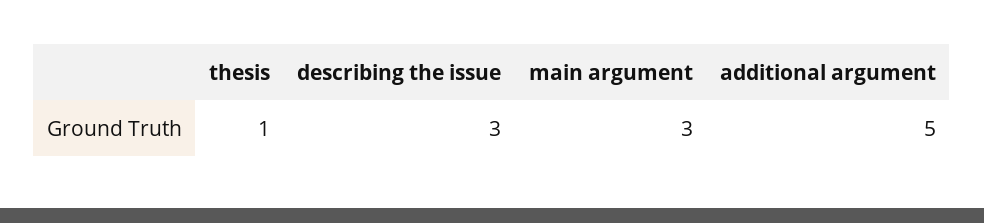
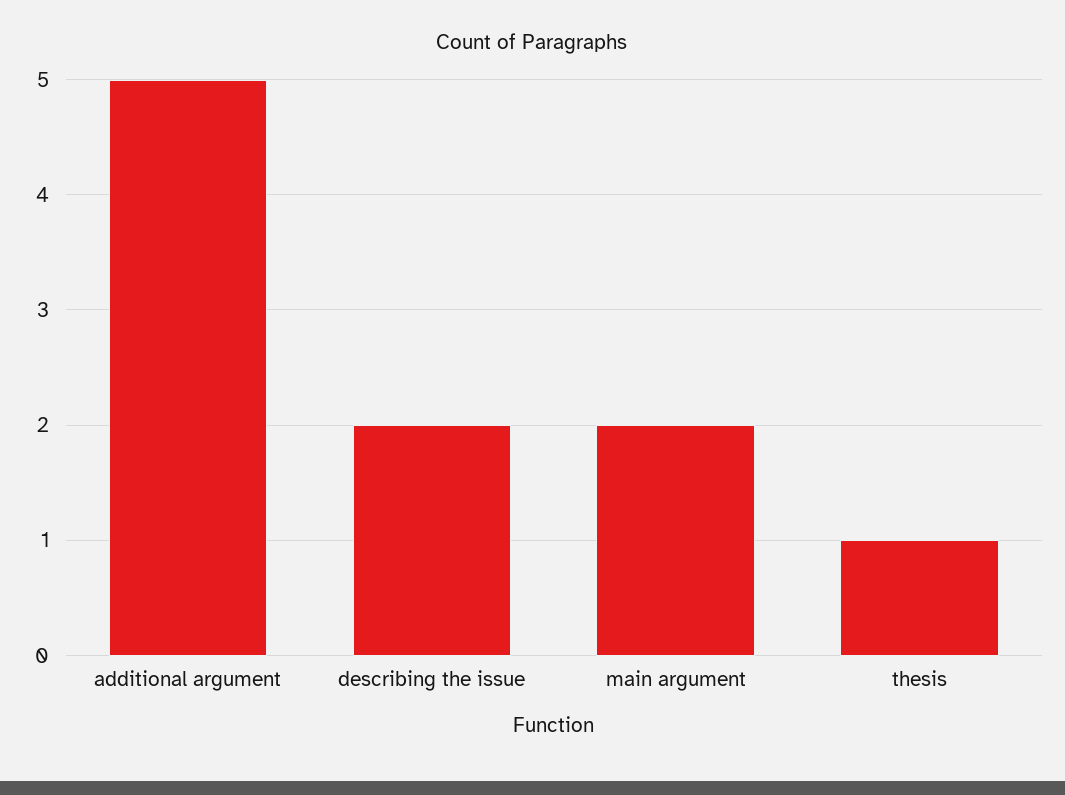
  {
    "thesis": 1,
-   "describing the issue": 3,
+   "describing the issue": 2,
-   "main argument": 3,
+   "main argument": 2,
    "additional argument": 5
  }

